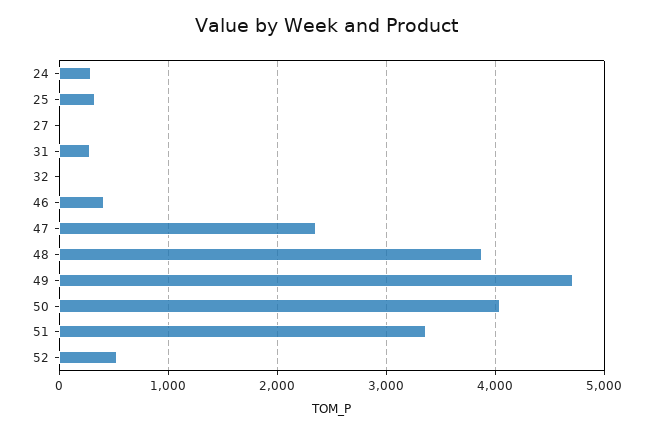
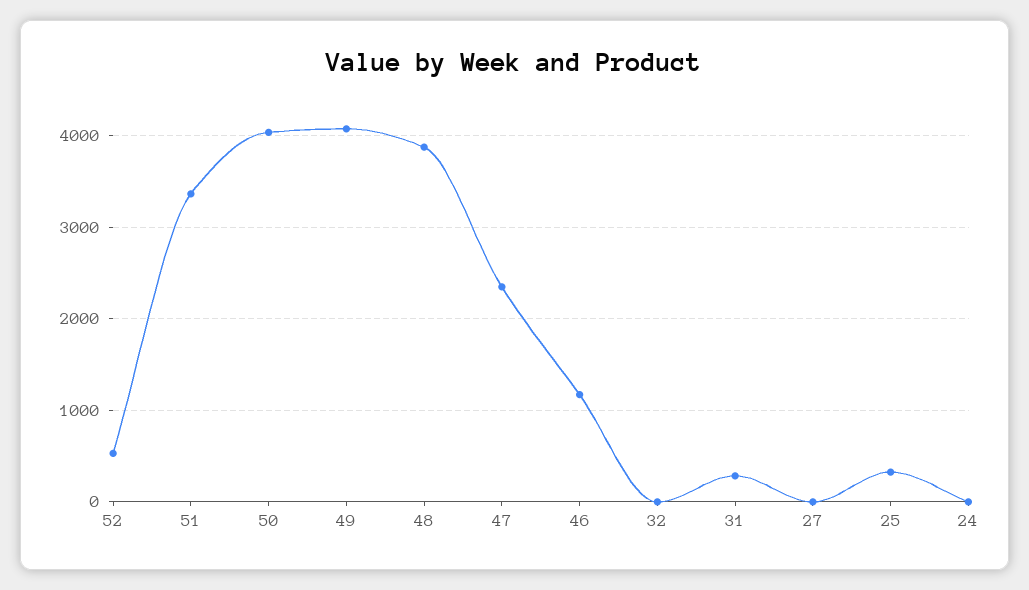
  {
-   "24": 300,
+   "24": 0,
    "25": 300,
    "27": 0,
    "31": 300,
    "32": 0,
-   "46": 400,
+   "46": 1200,
    "47": 2400,
    "48": 3900,
-   "49": 4700,
+   "49": 4100,
    "50": 4000,
    "51": 3400,
    "52": 500
  }

